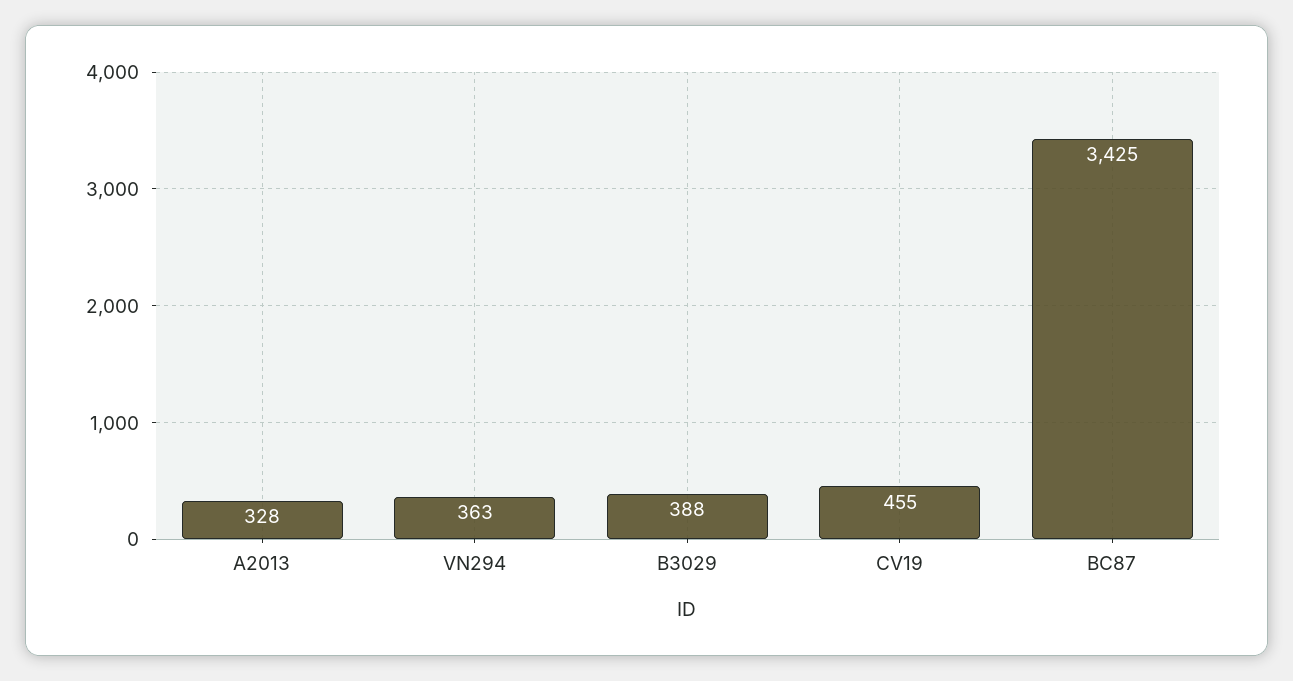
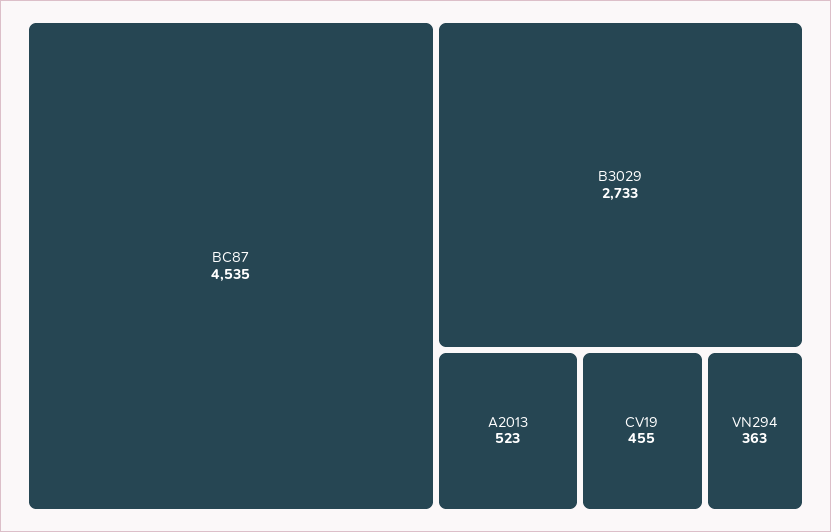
  {
-   "A2013": 328,
+   "A2013": 523,
    "VN294": 363,
-   "B3029": 388,
+   "B3029": 2733,
    "CV19": 455,
-   "BC87": 3425
+   "BC87": 4535
  }

